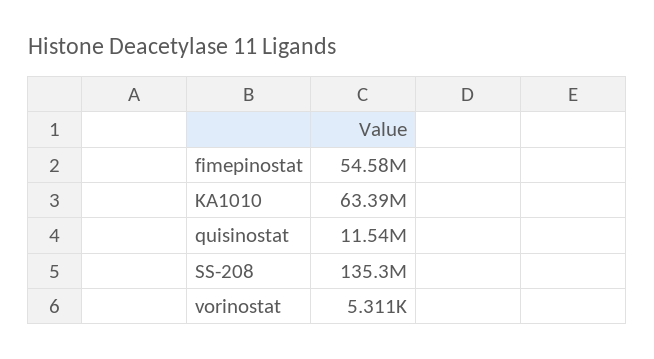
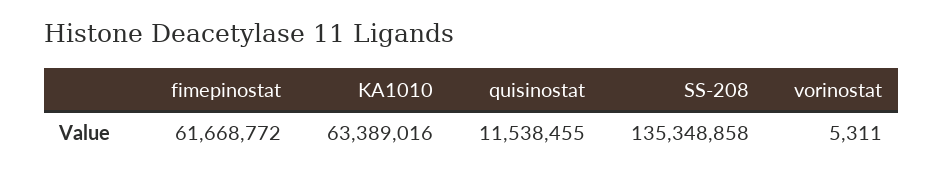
  {
-   "fimepinostat": 54580000,
+   "fimepinostat": 61668772,
    "KA1010": 63389016,
    "quisinostat": 11538455,
    "SS-208": 135348858,
    "vorinostat": 5311
  }

